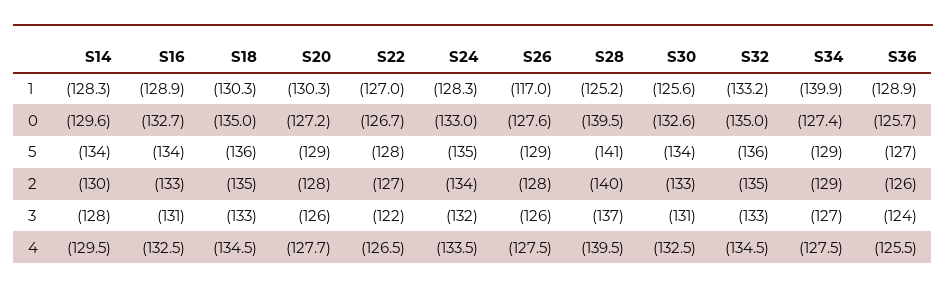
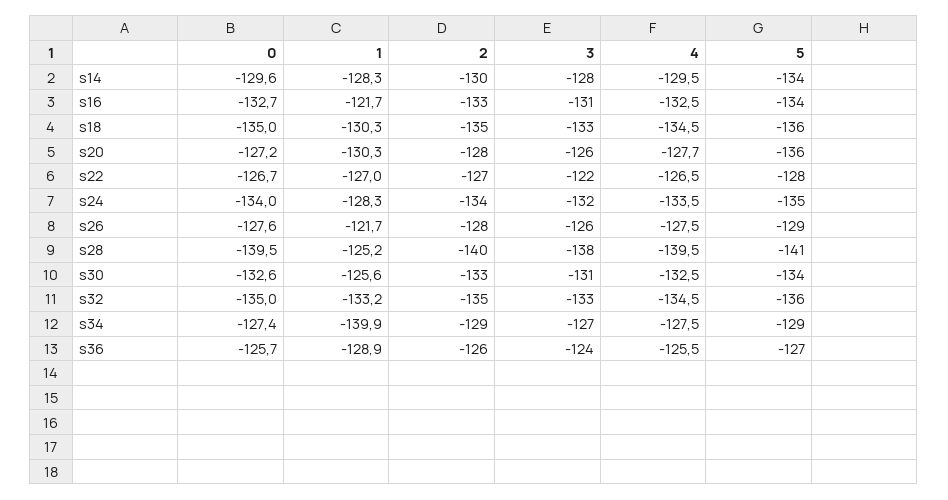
  {
    "S14": {
      "1": -128.3,
      "0": -129.6,
      "5": -134,
      "2": -130,
      "3": -128,
      "4": -129.5
    },
    "S16": {
-     "1": -128.9,
+     "1": -121.7,
      "0": -132.7,
      "5": -134,
      "2": -133,
      "3": -131,
      "4": -132.5
    },
    "S18": {
      "1": -130.3,
      "0": -135,
      "5": -136,
      "2": -135,
      "3": -133,
      "4": -134.5
    },
    "S20": {
      "1": -130.3,
      "0": -127.2,
-     "5": -129,
+     "5": -136,
      "2": -128,
      "3": -126,
      "4": -127.7
    },
    "S22": {
      "1": -127,
      "0": -126.7,
      "5": -128,
      "2": -127,
      "3": -122,
      "4": -126.5
    },
    "S24": {
      "1": -128.3,
-     "0": -133,
+     "0": -134,
      "5": -135,
      "2": -134,
      "3": -132,
      "4": -133.5
    },
    "S26": {
-     "1": -117,
+     "1": -121.7,
      "0": -127.6,
      "5": -129,
      "2": -128,
      "3": -126,
      "4": -127.5
    },
    "S28": {
      "1": -125.2,
      "0": -139.5,
      "5": -141,
      "2": -140,
-     "3": -137,
+     "3": -138,
      "4": -139.5
    },
    "S30": {
      "1": -125.6,
      "0": -132.6,
      "5": -134,
      "2": -133,
      "3": -131,
      "4": -132.5
    },
    "S32": {
      "1": -133.2,
      "0": -135,
      "5": -136,
      "2": -135,
      "3": -133,
      "4": -134.5
    },
    "S34": {
      "1": -139.9,
      "0": -127.4,
      "5": -129,
      "2": -129,
      "3": -127,
      "4": -127.5
    },
    "S36": {
      "1": -128.9,
      "0": -125.7,
      "5": -127,
      "2": -126,
      "3": -124,
      "4": -125.5
    }
  }

